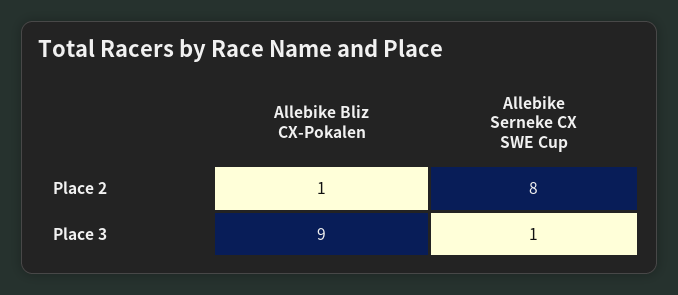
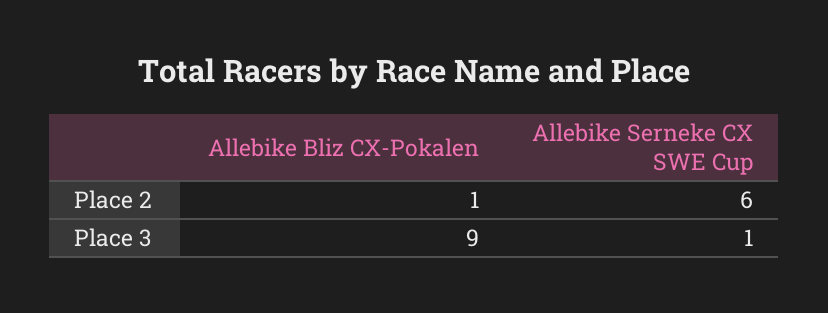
  {
    "Allebike Bliz CX-Pokalen": {
      "Place 2": 1,
      "Place 3": 9
    },
    "Allebike Serneke CX SWE Cup": {
-     "Place 2": 8,
+     "Place 2": 6,
      "Place 3": 1
    }
  }

